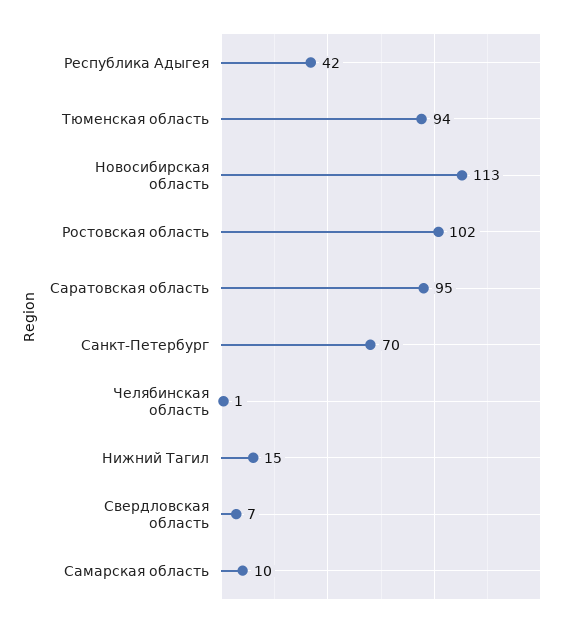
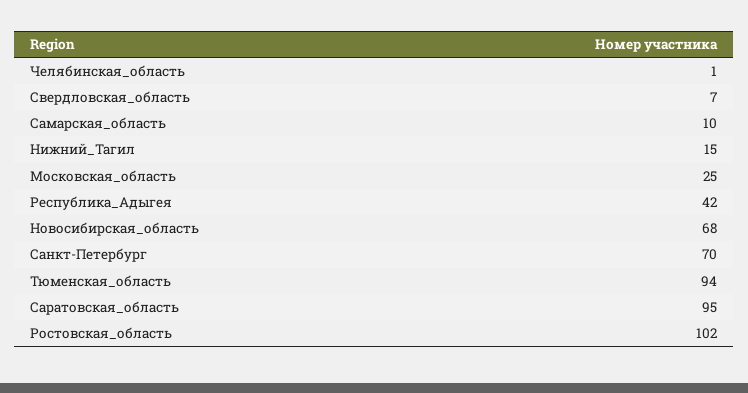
  {
    "Республика Адыгея": 42,
    "Тюменская область": 94,
-   "Новосибирская область": 113,
+   "Новосибирская область": 68,
    "Ростовская область": 102,
    "Саратовская область": 95,
    "Санкт-Петербург": 70,
    "Челябинская область": 1,
    "Нижний Тагил": 15,
    "Свердловская область": 7,
-   "Самарская область": 10
+   "Самарская область": 10,
+   "Московская_область": 25
  }

